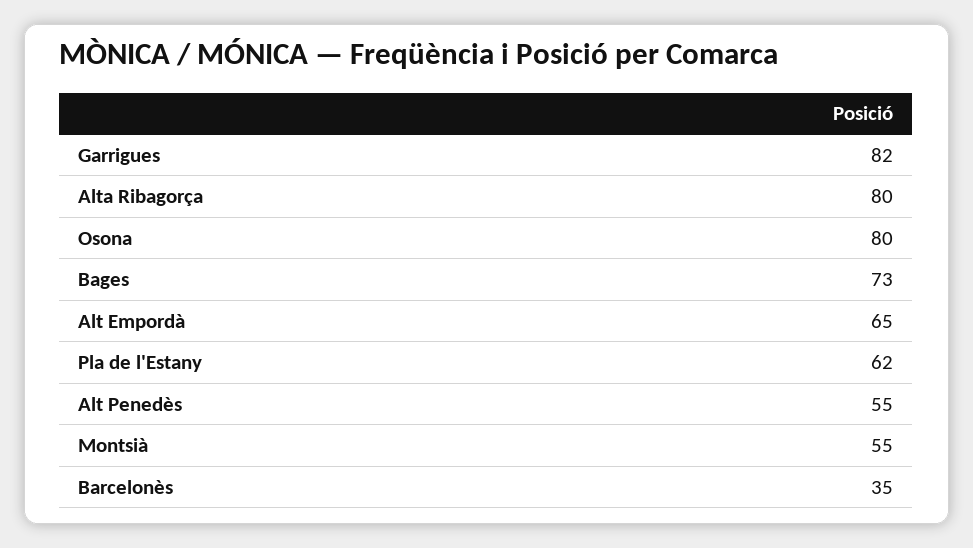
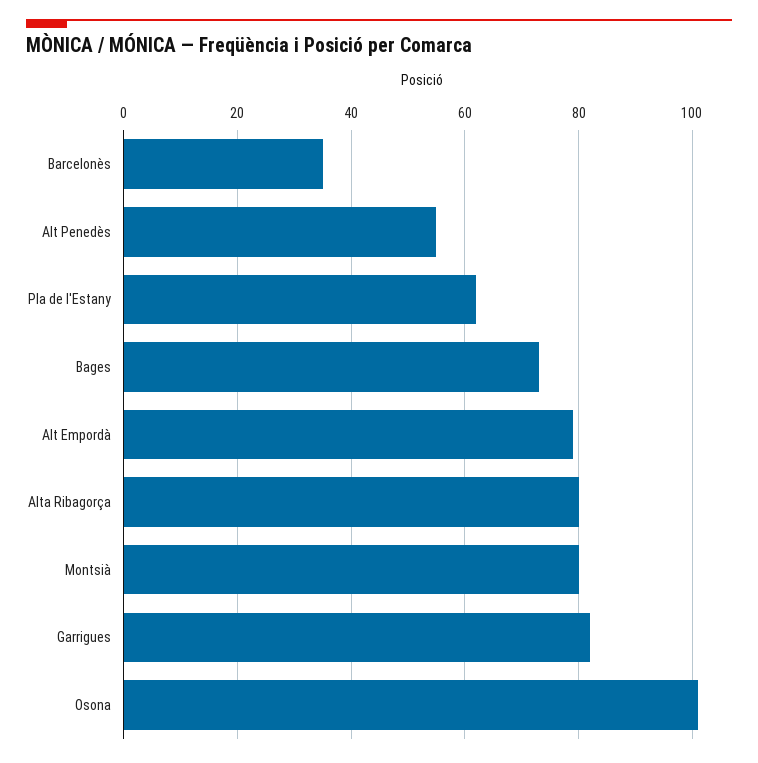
  {
    "Garrigues": 82,
    "Alta Ribagorça": 80,
-   "Osona": 80,
+   "Osona": 100,
    "Bages": 73,
-   "Alt Empordà": 65,
+   "Alt Empordà": 80,
    "Pla de l'Estany": 62,
    "Alt Penedès": 55,
-   "Montsià": 55,
+   "Montsià": 80,
    "Barcelonès": 35
  }

